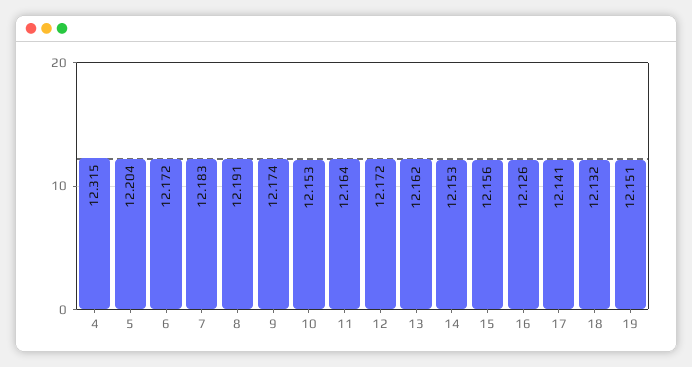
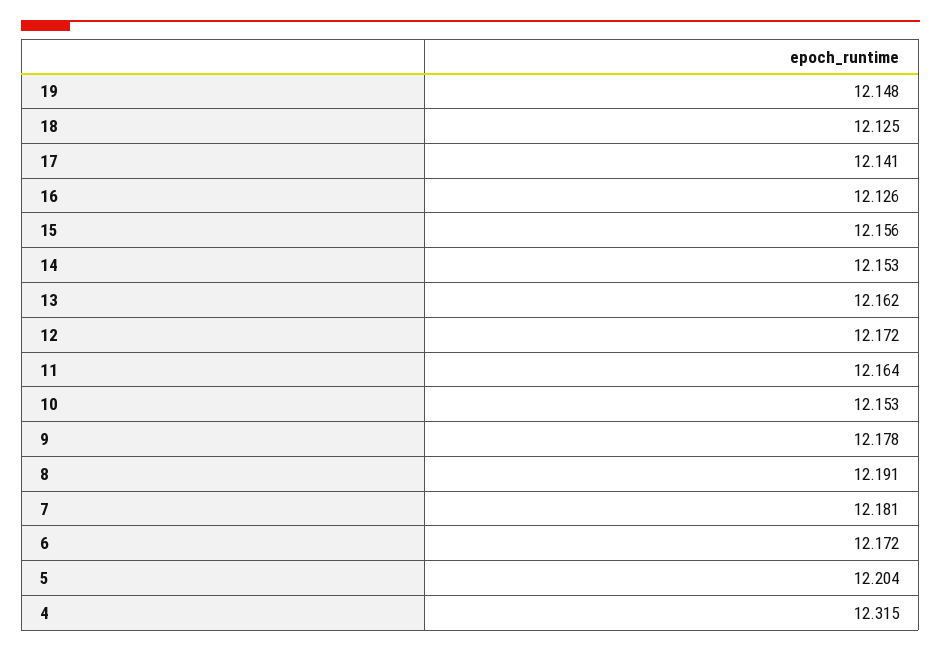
  {
    "4": 12.315,
    "5": 12.204,
    "6": 12.172,
-   "7": 12.183,
+   "7": 12.181,
    "8": 12.191,
-   "9": 12.174,
+   "9": 12.178,
    "10": 12.153,
    "11": 12.164,
    "12": 12.172,
    "13": 12.162,
    "14": 12.153,
    "15": 12.156,
    "16": 12.126,
    "17": 12.141,
-   "18": 12.132,
+   "18": 12.125,
-   "19": 12.151
+   "19": 12.148
  }

